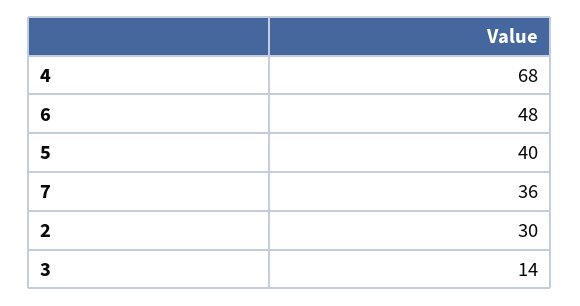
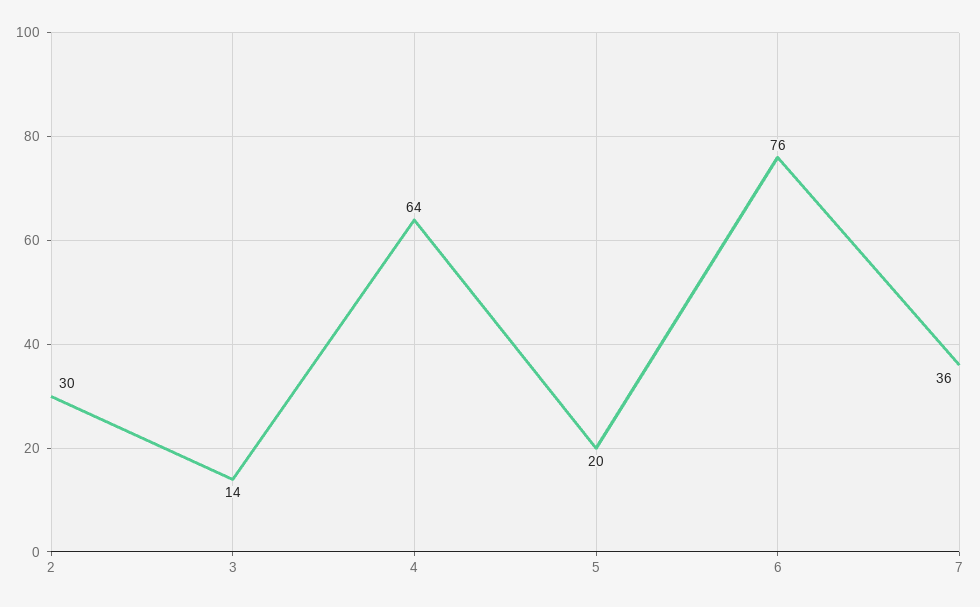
  {
-   "4": 68,
+   "4": 64,
-   "6": 48,
+   "6": 76,
-   "5": 40,
+   "5": 20,
    "7": 36,
    "2": 30,
    "3": 14
  }

